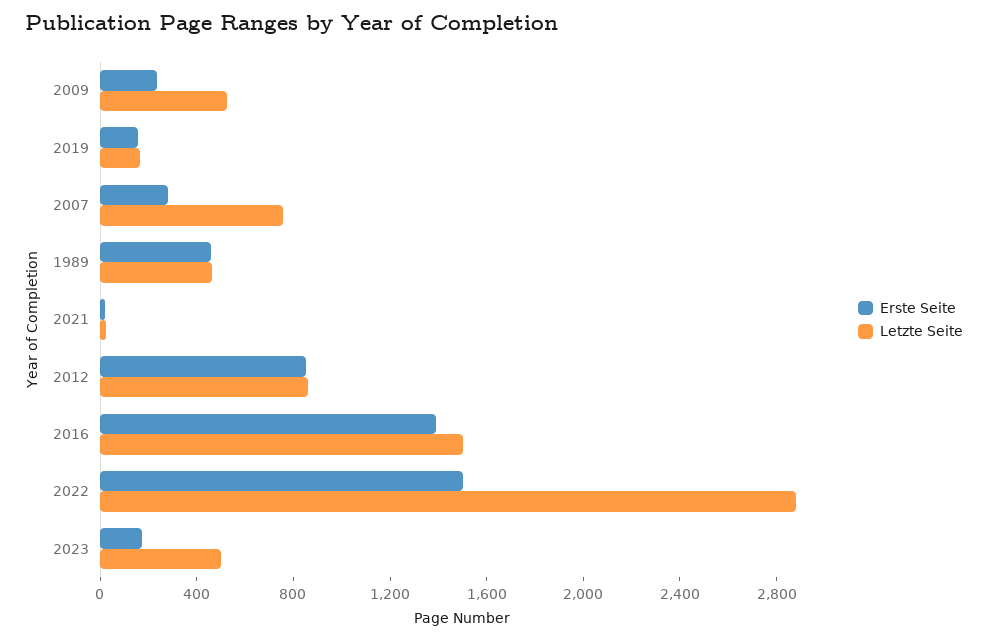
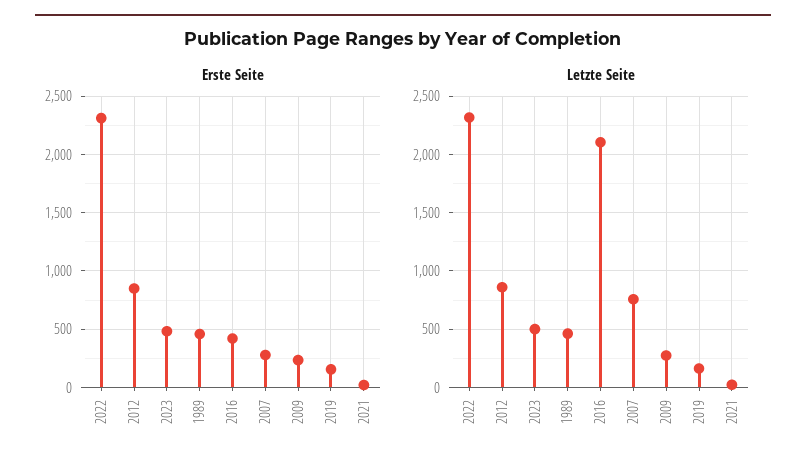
  {
    "Erste Seite": {
      "2009": 200,
      "2019": 200,
      "2007": 300,
      "1989": 500,
      "2021": 0,
      "2012": 900,
-     "2016": 1400,
+     "2016": 400,
-     "2022": 1500,
+     "2022": 2300,
-     "2023": 200
+     "2023": 500
    },
    "Letzte Seite": {
-     "2009": 500,
+     "2009": 300,
      "2019": 200,
      "2007": 800,
      "1989": 500,
      "2021": 0,
      "2012": 900,
-     "2016": 1500,
+     "2016": 2100,
-     "2022": 2900,
+     "2022": 2300,
      "2023": 500
    }
  }

